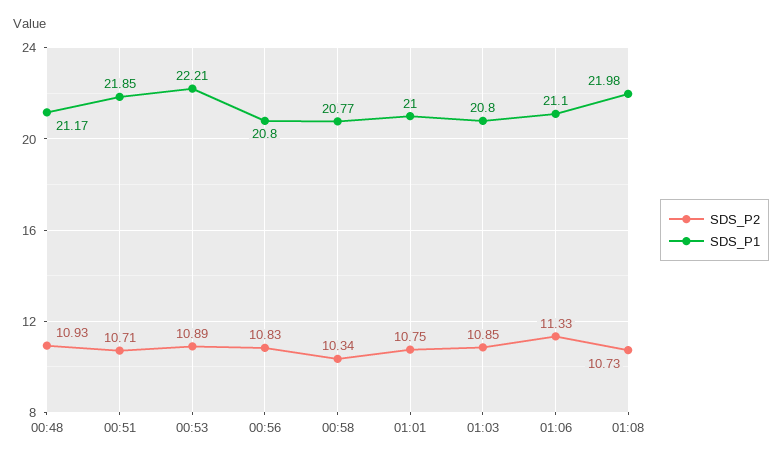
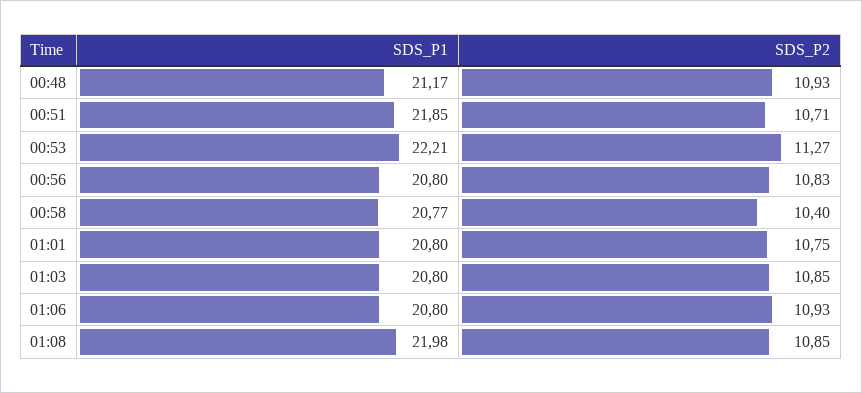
  {
    "SDS_P2": {
      "00:48": 10.93,
      "00:51": 10.71,
-     "00:53": 10.89,
+     "00:53": 11.27,
      "00:56": 10.83,
-     "00:58": 10.34,
+     "00:58": 10.4,
      "01:01": 10.75,
      "01:03": 10.85,
-     "01:06": 11.33,
+     "01:06": 10.93,
-     "01:08": 10.73
+     "01:08": 10.85
    },
    "SDS_P1": {
      "00:48": 21.17,
      "00:51": 21.85,
      "00:53": 22.21,
      "00:56": 20.8,
      "00:58": 20.77,
-     "01:01": 21,
+     "01:01": 20.8,
      "01:03": 20.8,
-     "01:06": 21.1,
+     "01:06": 20.8,
      "01:08": 21.98
    }
  }

